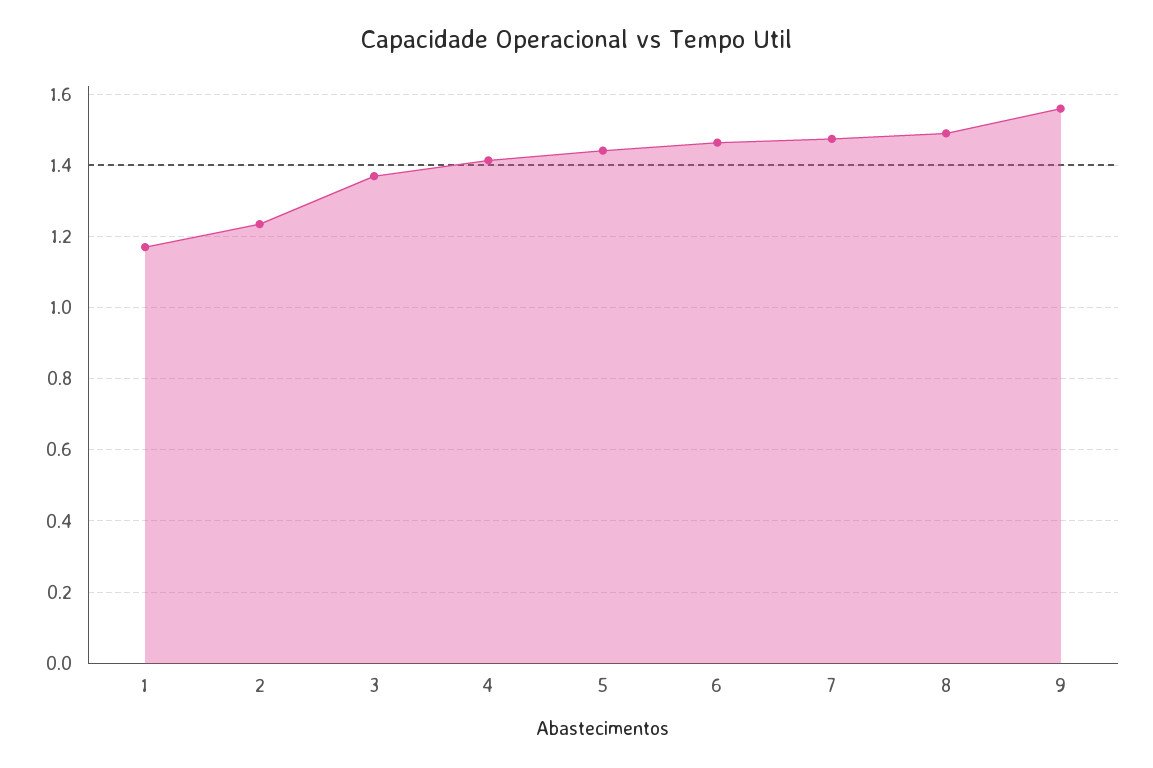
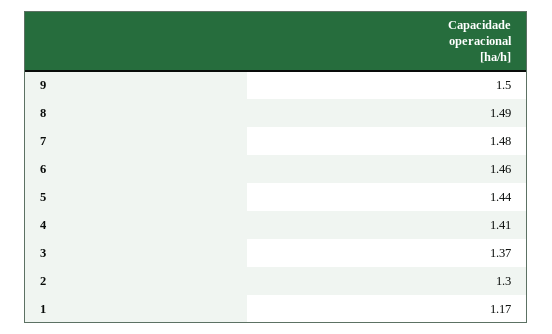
  {
    "1": 1.17,
-   "2": 1.24,
+   "2": 1.3,
    "3": 1.37,
    "4": 1.41,
    "5": 1.44,
    "6": 1.46,
    "7": 1.48,
    "8": 1.49,
-   "9": 1.56
+   "9": 1.5
  }

